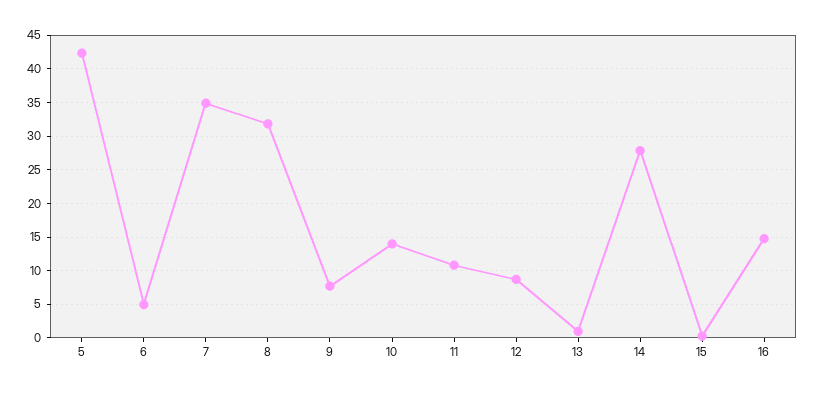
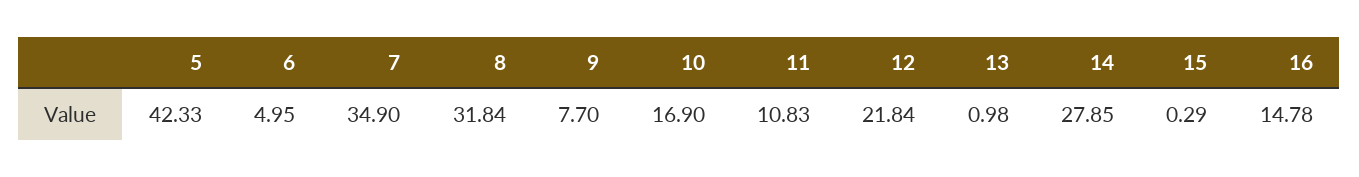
  {
    "5": 42.33,
    "6": 4.95,
    "7": 34.9,
    "8": 31.84,
    "9": 7.7,
-   "10": 14,
+   "10": 16.9,
    "11": 10.83,
-   "12": 9,
+   "12": 21.84,
    "13": 0.98,
    "14": 27.85,
    "15": 0.29,
    "16": 14.78
  }

